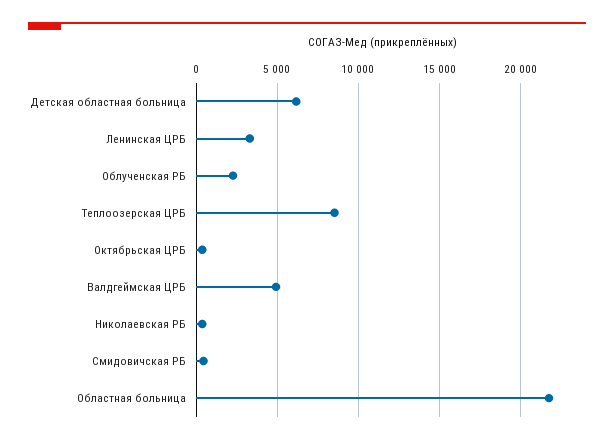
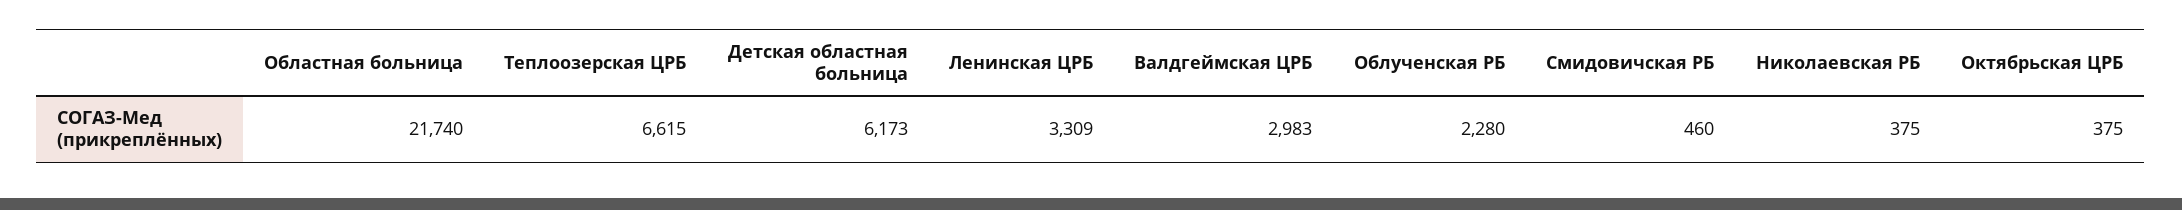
  {
    "Детская областная больница": 6173,
    "Ленинская ЦРБ": 3309,
    "Облученская РБ": 2280,
-   "Теплоозерская ЦРБ": 8500,
+   "Теплоозерская ЦРБ": 6615,
    "Октябрьская ЦРБ": 375,
-   "Валдгеймская ЦРБ": 5000,
+   "Валдгеймская ЦРБ": 2983,
    "Николаевская РБ": 375,
    "Смидовичская РБ": 460,
    "Областная больница": 21740
  }

